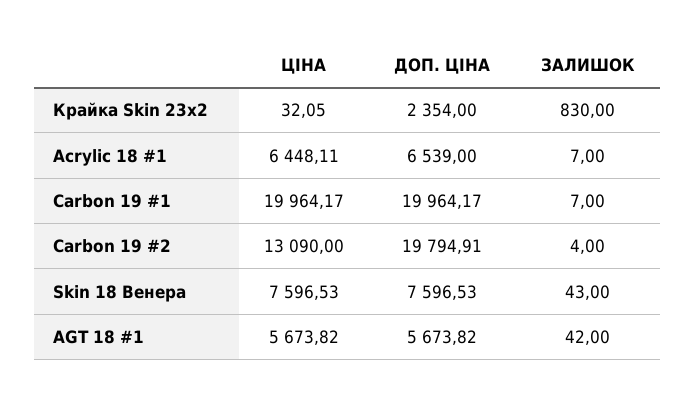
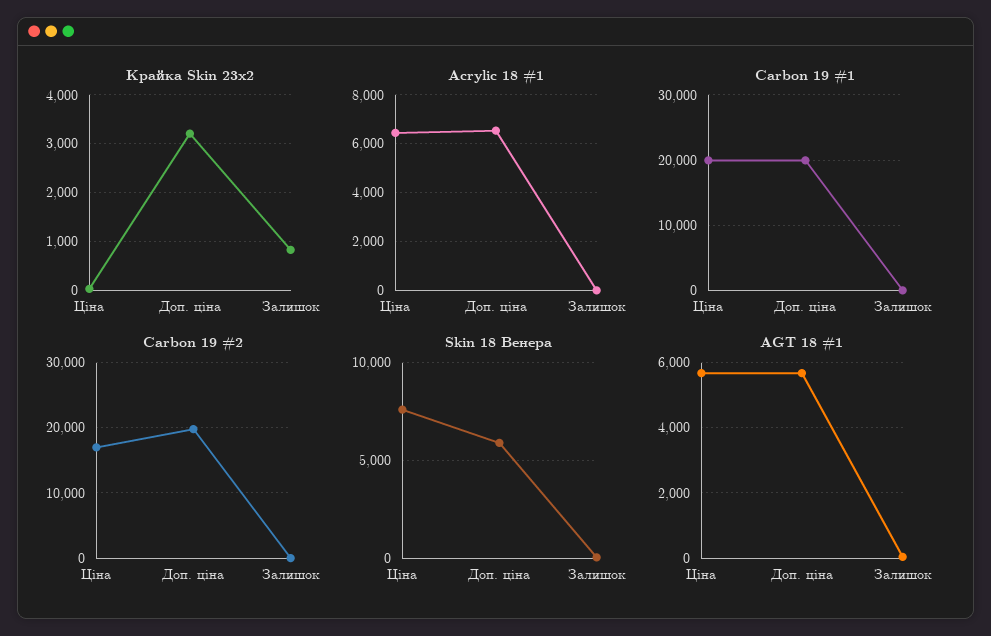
  {
    "Крайка Skin 23x2": {
      "ЦІНА": 32.05,
-     "ДОП. ЦІНА": 2354,
+     "ДОП. ЦІНА": 3200,
      "ЗАЛИШОК": 830
    },
    "Acrylic 18 #1": {
      "ЦІНА": 6448.11,
      "ДОП. ЦІНА": 6539,
      "ЗАЛИШОК": 7
    },
    "Carbon 19 #1": {
      "ЦІНА": 19964.17,
      "ДОП. ЦІНА": 19964.17,
      "ЗАЛИШОК": 7
    },
    "Carbon 19 #2": {
-     "ЦІНА": 13090,
+     "ЦІНА": 17000,
      "ДОП. ЦІНА": 19794.91,
      "ЗАЛИШОК": 4
    },
    "Skin 18 Венера": {
      "ЦІНА": 7596.53,
-     "ДОП. ЦІНА": 7596.53,
+     "ДОП. ЦІНА": 6000,
      "ЗАЛИШОК": 43
    },
    "AGT 18 #1": {
      "ЦІНА": 5673.82,
      "ДОП. ЦІНА": 5673.82,
      "ЗАЛИШОК": 42
    }
  }

